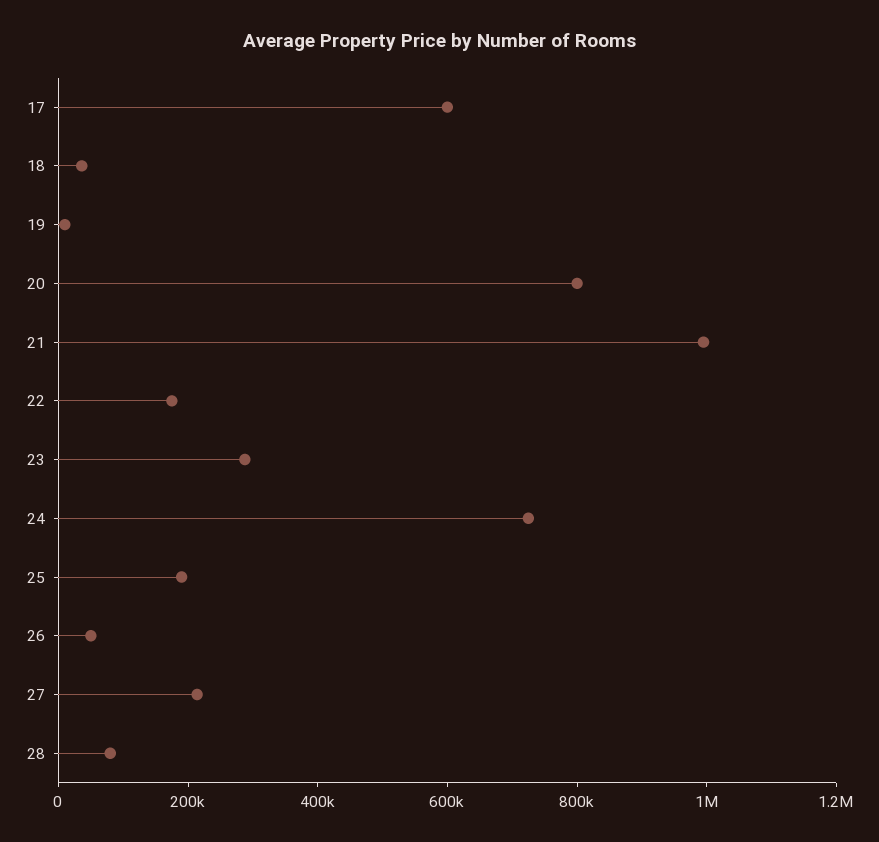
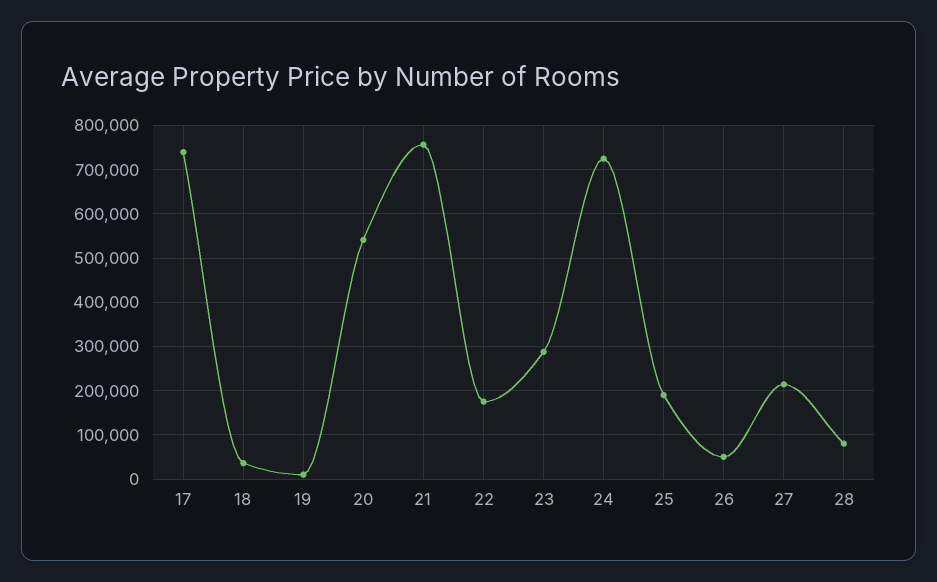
  {
-   "17": 600000,
+   "17": 740000,
    "18": 40000,
    "19": 20000,
-   "20": 800000,
+   "20": 540000,
-   "21": 1000000,
+   "21": 760000,
    "22": 180000,
    "23": 280000,
    "24": 720000,
    "25": 200000,
    "26": 60000,
    "27": 220000,
    "28": 80000
  }

